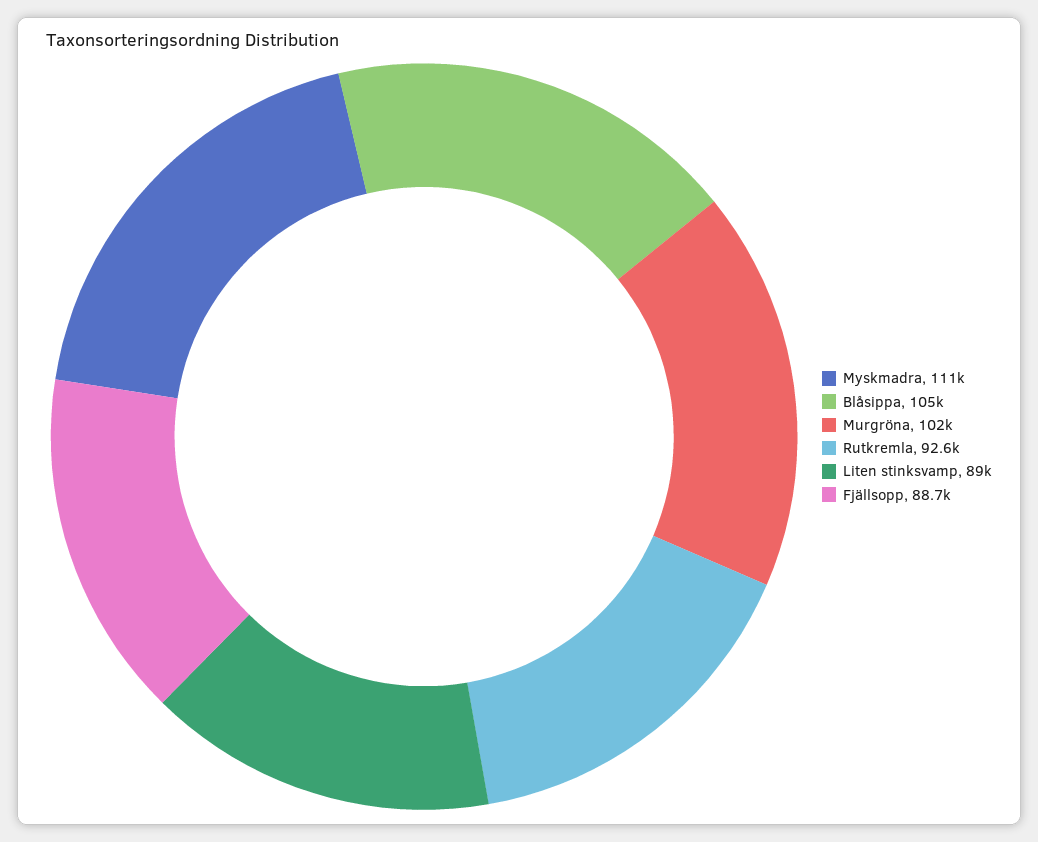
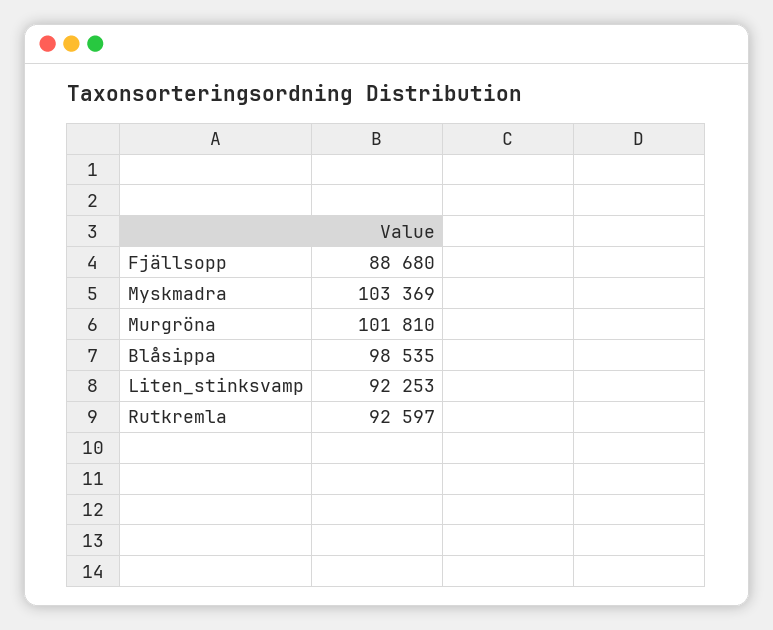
  {
-   "Myskmadra": 111000,
+   "Myskmadra": 103369,
-   "Blåsippa": 105000,
+   "Blåsippa": 98535,
    "Murgröna": 101810,
    "Rutkremla": 92597,
-   "Liten stinksvamp": 89000,
+   "Liten stinksvamp": 92253,
    "Fjällsopp": 88680
  }

